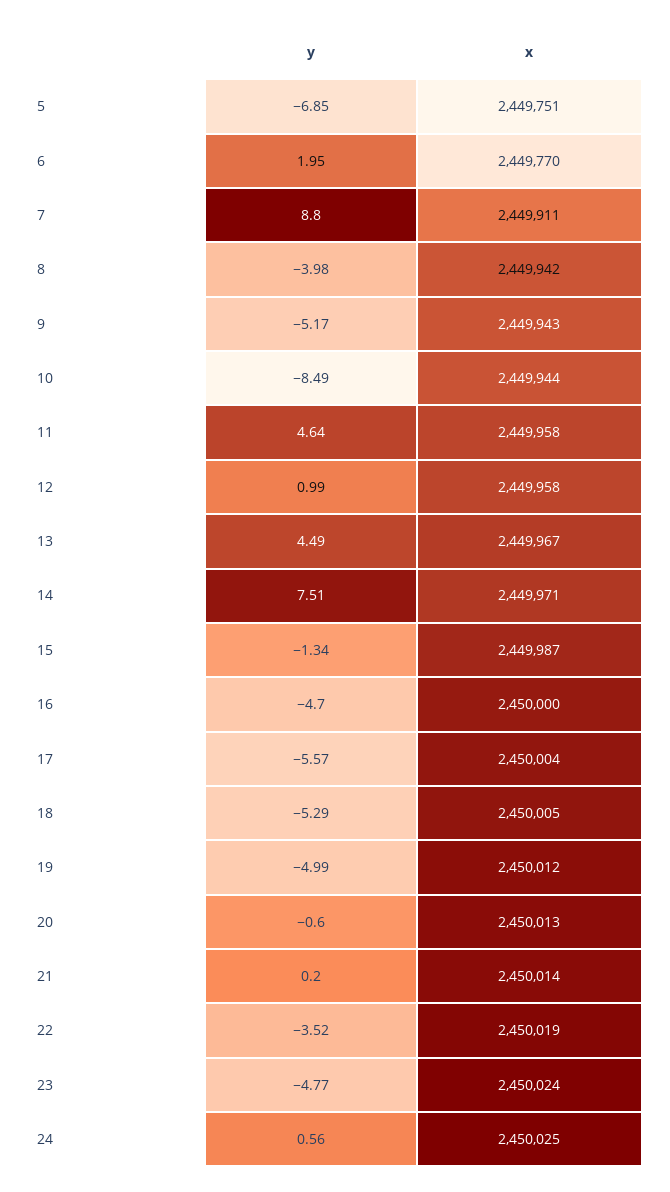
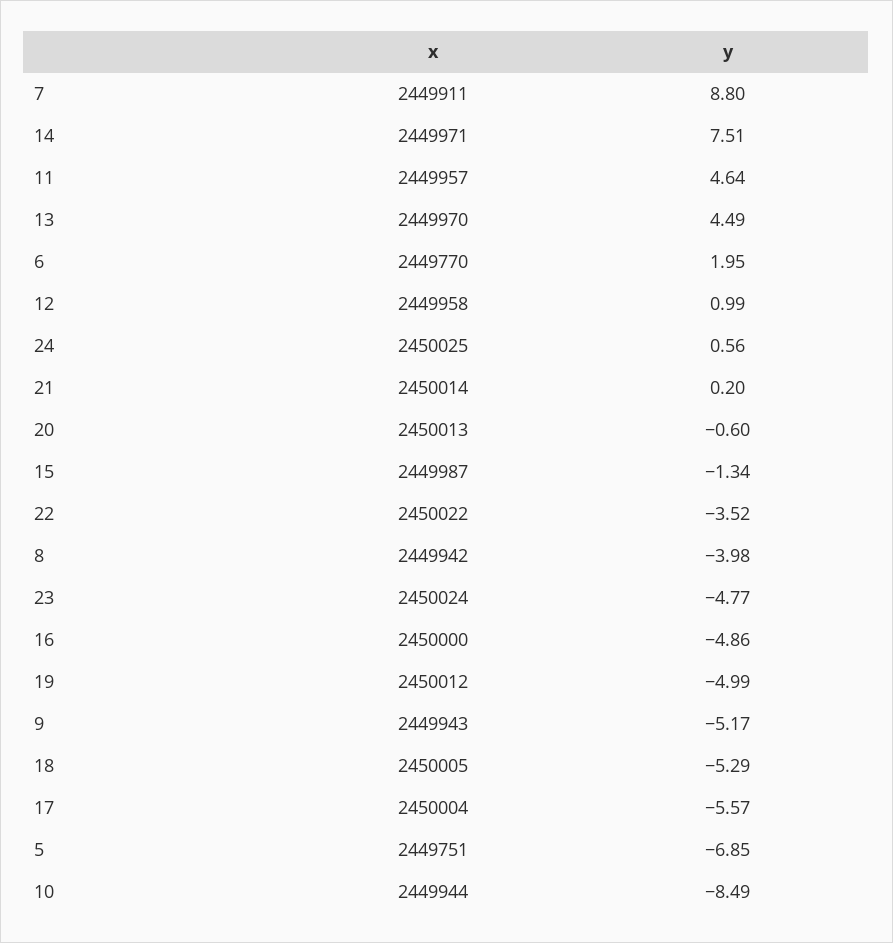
  {
    "y": {
      "5": -6.85,
      "6": 1.95,
      "7": 8.8,
      "8": -3.98,
      "9": -5.17,
      "10": -8.49,
      "11": 4.64,
      "12": 0.99,
      "13": 4.49,
      "14": 7.51,
      "15": -1.34,
-     "16": -4.7,
+     "16": -4.86,
      "17": -5.57,
      "18": -5.29,
      "19": -4.99,
      "20": -0.6,
      "21": 0.2,
      "22": -3.52,
      "23": -4.77,
      "24": 0.56
    },
    "x": {
      "5": 2449751,
      "6": 2449770,
      "7": 2449911,
      "8": 2449942,
      "9": 2449943,
      "10": 2449944,
-     "11": 2449958,
+     "11": 2449957,
      "12": 2449958,
-     "13": 2449967,
+     "13": 2449970,
      "14": 2449971,
      "15": 2449987,
      "16": 2450000,
      "17": 2450004,
      "18": 2450005,
      "19": 2450012,
      "20": 2450013,
      "21": 2450014,
-     "22": 2450019,
+     "22": 2450022,
      "23": 2450024,
      "24": 2450025
    }
  }

